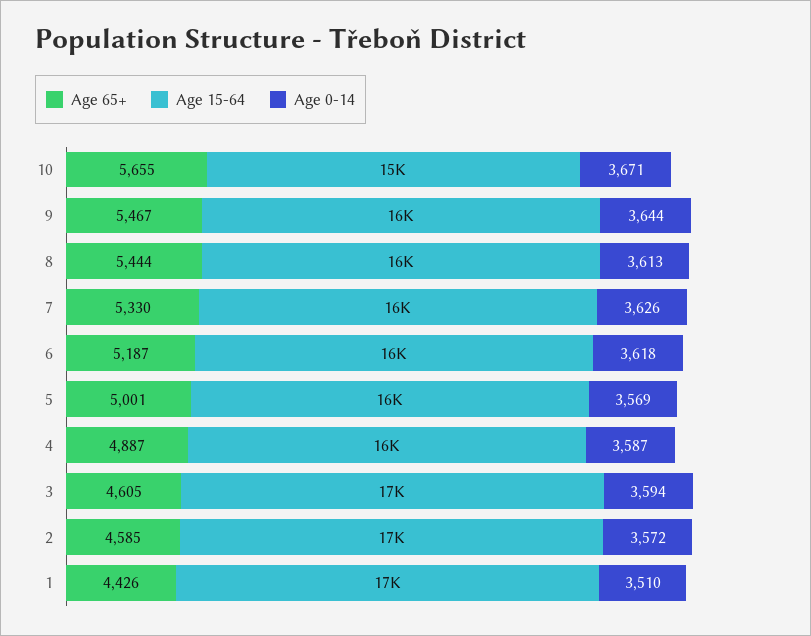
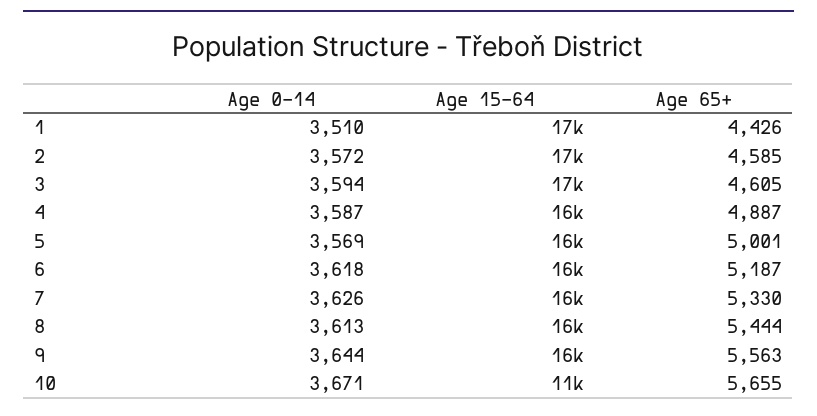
  {
    "Age 65+": {
      "10": 5655,
-     "9": 5467,
+     "9": 5563,
      "8": 5444,
      "7": 5330,
      "6": 5187,
      "5": 5001,
      "4": 4887,
      "3": 4605,
      "2": 4585,
      "1": 4426
    },
    "Age 15-64": {
-     "10": 15000,
+     "10": 11000,
      "9": 16000,
      "8": 16000,
      "7": 16000,
      "6": 16000,
      "5": 16000,
      "4": 16000,
      "3": 17000,
      "2": 17000,
      "1": 17000
    },
    "Age 0-14": {
      "10": 3671,
      "9": 3644,
      "8": 3613,
      "7": 3626,
      "6": 3618,
      "5": 3569,
      "4": 3587,
      "3": 3594,
      "2": 3572,
      "1": 3510
    }
  }

